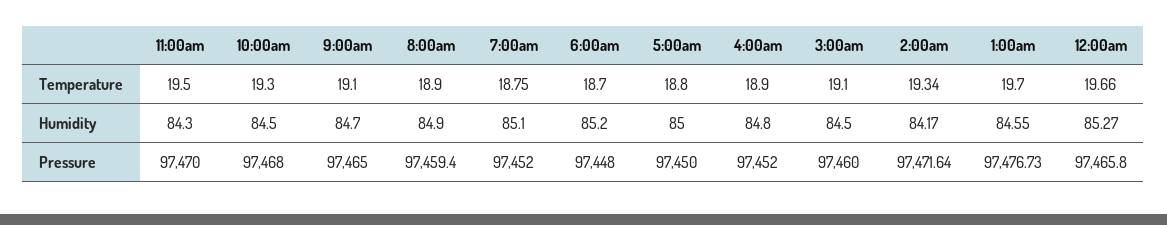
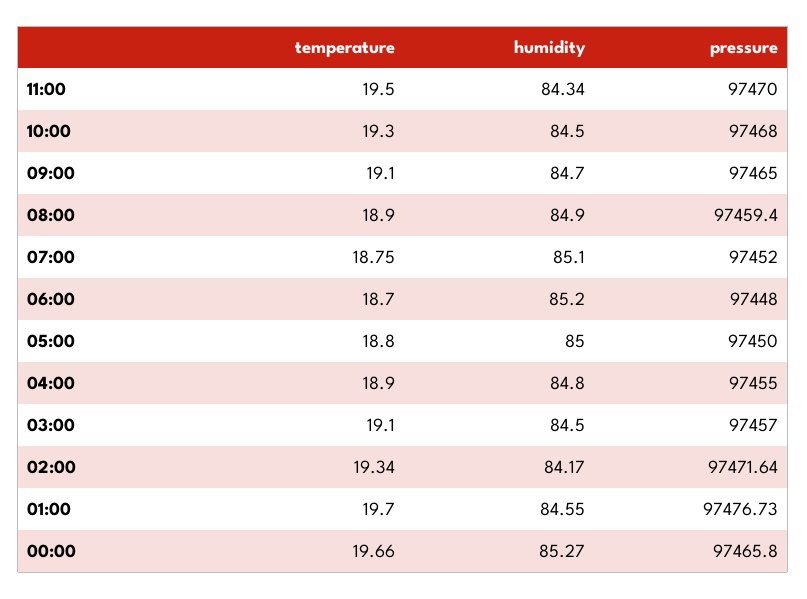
  {
    "11:00am": {
      "Temperature": 19.5,
-     "Humidity": 84.3,
+     "Humidity": 84.34,
      "Pressure": 97470
    },
    "10:00am": {
      "Temperature": 19.3,
      "Humidity": 84.5,
      "Pressure": 97468
    },
    "9:00am": {
      "Temperature": 19.1,
      "Humidity": 84.7,
      "Pressure": 97465
    },
    "8:00am": {
      "Temperature": 18.9,
      "Humidity": 84.9,
      "Pressure": 97459.4
    },
    "7:00am": {
      "Temperature": 18.75,
      "Humidity": 85.1,
      "Pressure": 97452
    },
    "6:00am": {
      "Temperature": 18.7,
      "Humidity": 85.2,
      "Pressure": 97448
    },
    "5:00am": {
      "Temperature": 18.8,
      "Humidity": 85,
      "Pressure": 97450
    },
    "4:00am": {
      "Temperature": 18.9,
      "Humidity": 84.8,
-     "Pressure": 97452
+     "Pressure": 97455
    },
    "3:00am": {
      "Temperature": 19.1,
      "Humidity": 84.5,
-     "Pressure": 97460
+     "Pressure": 97457
    },
    "2:00am": {
      "Temperature": 19.34,
      "Humidity": 84.17,
      "Pressure": 97471.64
    },
    "1:00am": {
      "Temperature": 19.7,
      "Humidity": 84.55,
      "Pressure": 97476.73
    },
    "12:00am": {
      "Temperature": 19.66,
      "Humidity": 85.27,
      "Pressure": 97465.8
    }
  }

